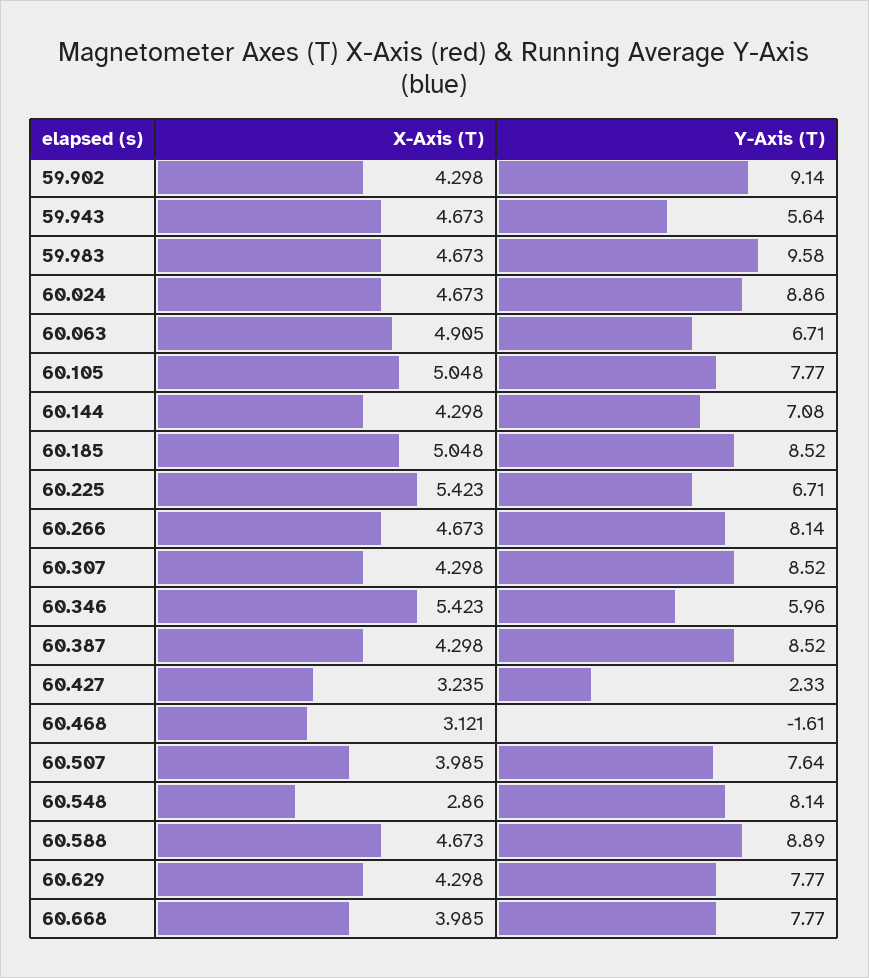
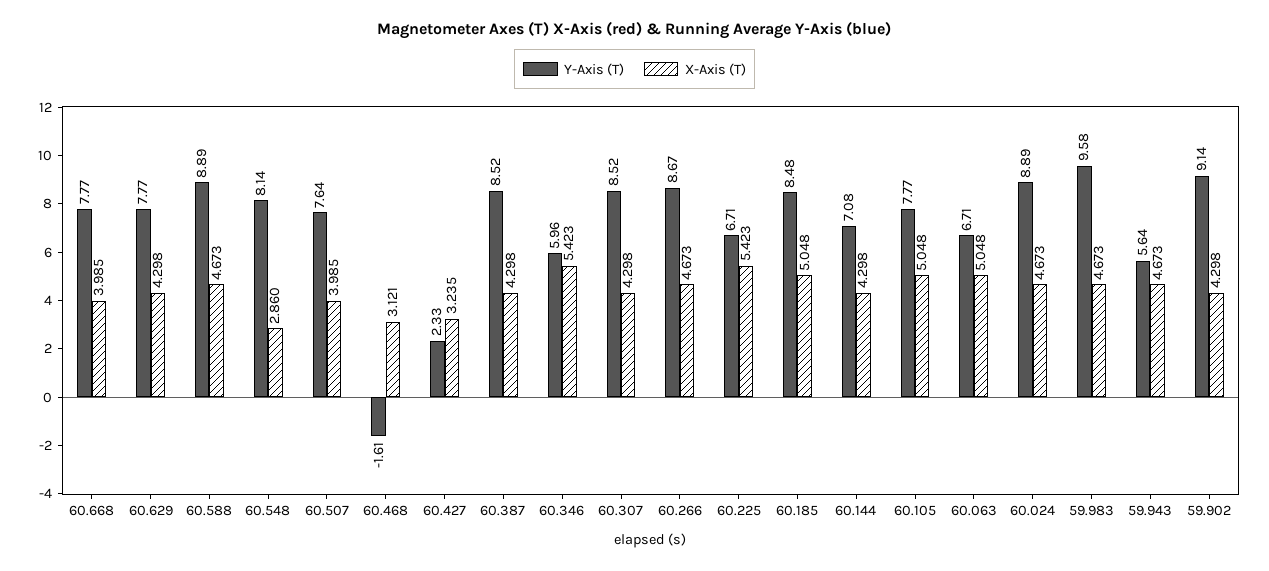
  {
    "X-Axis (T)": {
      "59.902": 4.298,
      "59.943": 4.673,
      "59.983": 4.673,
      "60.024": 4.673,
-     "60.063": 4.905,
+     "60.063": 5.048,
      "60.105": 5.048,
      "60.144": 4.298,
      "60.185": 5.048,
      "60.225": 5.423,
      "60.266": 4.673,
      "60.307": 4.298,
      "60.346": 5.423,
      "60.387": 4.298,
      "60.427": 3.235,
      "60.468": 3.121,
      "60.507": 3.985,
      "60.548": 2.86,
      "60.588": 4.673,
      "60.629": 4.298,
      "60.668": 3.985
    },
    "Y-Axis (T)": {
      "59.902": 9.14,
      "59.943": 5.64,
      "59.983": 9.58,
-     "60.024": 8.86,
+     "60.024": 8.89,
      "60.063": 6.71,
      "60.105": 7.77,
      "60.144": 7.08,
-     "60.185": 8.52,
+     "60.185": 8.48,
      "60.225": 6.71,
-     "60.266": 8.14,
+     "60.266": 8.67,
      "60.307": 8.52,
      "60.346": 5.96,
      "60.387": 8.52,
      "60.427": 2.33,
      "60.468": -1.61,
      "60.507": 7.64,
      "60.548": 8.14,
      "60.588": 8.89,
      "60.629": 7.77,
      "60.668": 7.77
    }
  }

